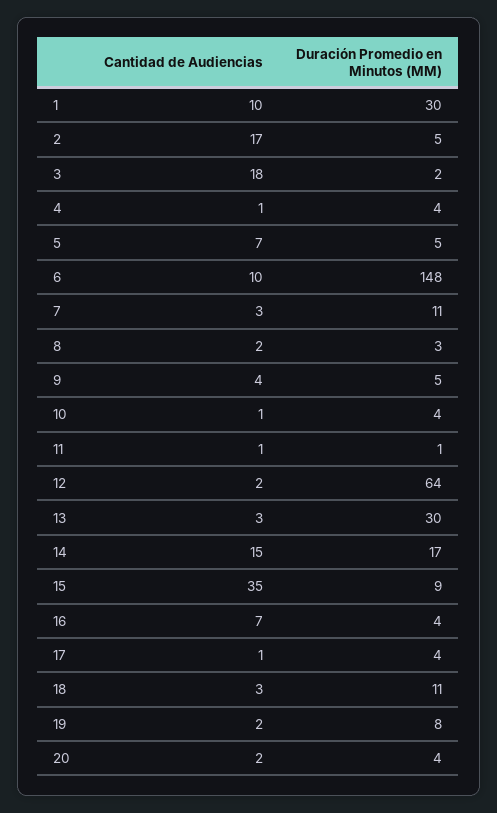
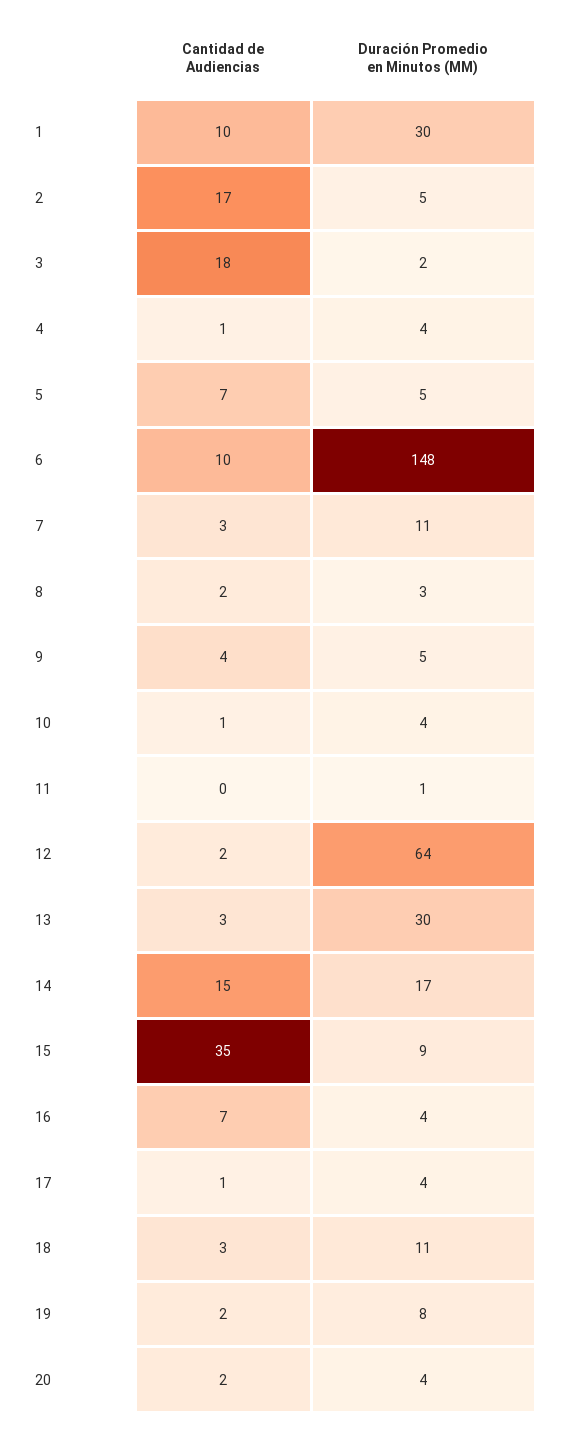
  {
    "Cantidad de Audiencias": {
      "1": 10,
      "2": 17,
      "3": 18,
      "4": 1,
      "5": 7,
      "6": 10,
      "7": 3,
      "8": 2,
      "9": 4,
      "10": 1,
-     "11": 1,
+     "11": 0,
      "12": 2,
      "13": 3,
      "14": 15,
      "15": 35,
      "16": 7,
      "17": 1,
      "18": 3,
      "19": 2,
      "20": 2
    },
    "Duración Promedio en Minutos (MM)": {
      "1": 30,
      "2": 5,
      "3": 2,
      "4": 4,
      "5": 5,
      "6": 148,
      "7": 11,
      "8": 3,
      "9": 5,
      "10": 4,
      "11": 1,
      "12": 64,
      "13": 30,
      "14": 17,
      "15": 9,
      "16": 4,
      "17": 4,
      "18": 11,
      "19": 8,
      "20": 4
    }
  }

